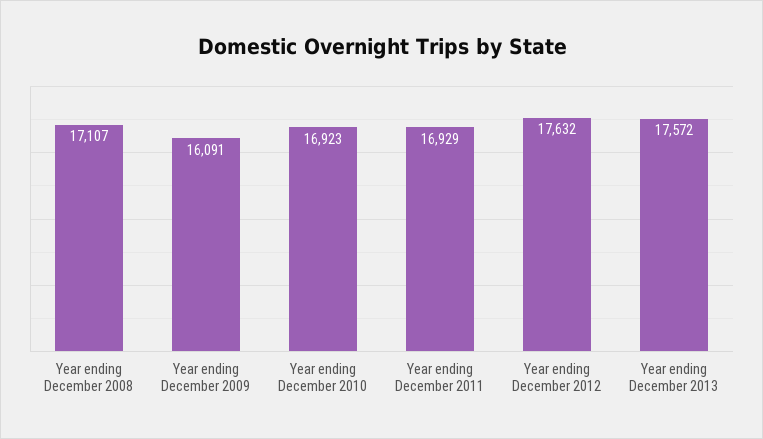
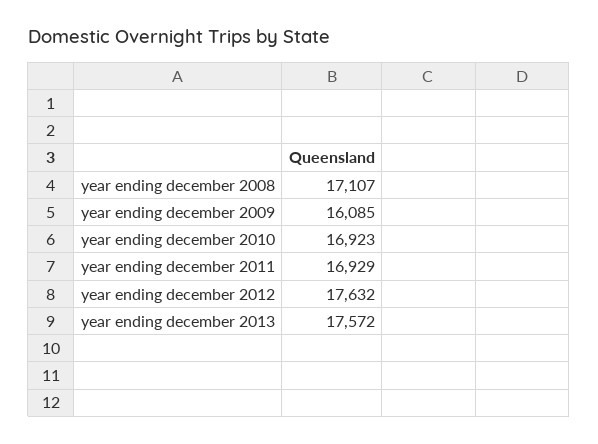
  {
    "Year ending December 2008": 17107,
-   "Year ending December 2009": 16091,
+   "Year ending December 2009": 16085,
    "Year ending December 2010": 16923,
    "Year ending December 2011": 16929,
    "Year ending December 2012": 17632,
    "Year ending December 2013": 17572
  }

